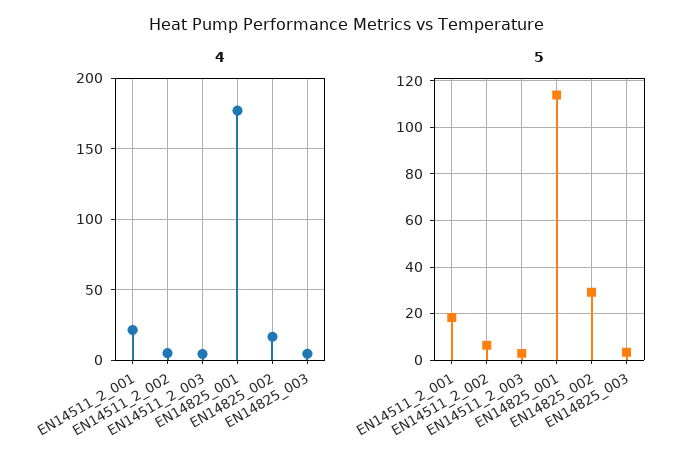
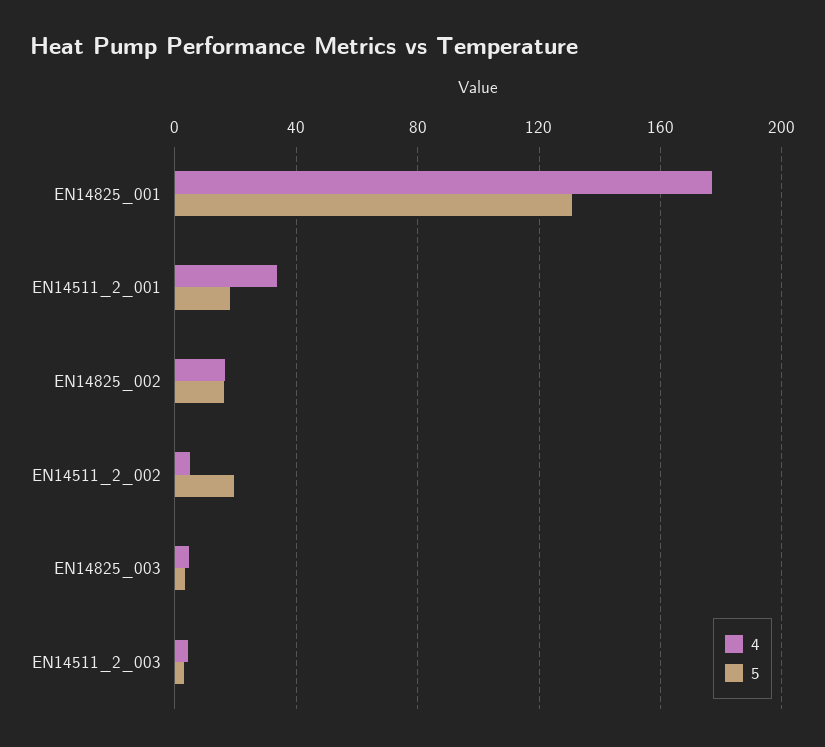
  {
    "4": {
-     "EN14511_2_001": 20,
+     "EN14511_2_001": 35,
      "EN14511_2_002": 5,
      "EN14511_2_003": 5,
      "EN14825_001": 175,
      "EN14825_002": 15,
      "EN14825_003": 5
    },
    "5": {
      "EN14511_2_001": 20,
-     "EN14511_2_002": 5,
+     "EN14511_2_002": 20,
      "EN14511_2_003": 5,
-     "EN14825_001": 115,
+     "EN14825_001": 130,
-     "EN14825_002": 30,
+     "EN14825_002": 15,
      "EN14825_003": 5
    }
  }

